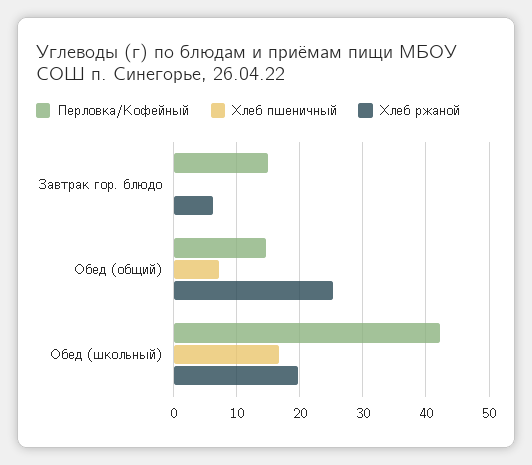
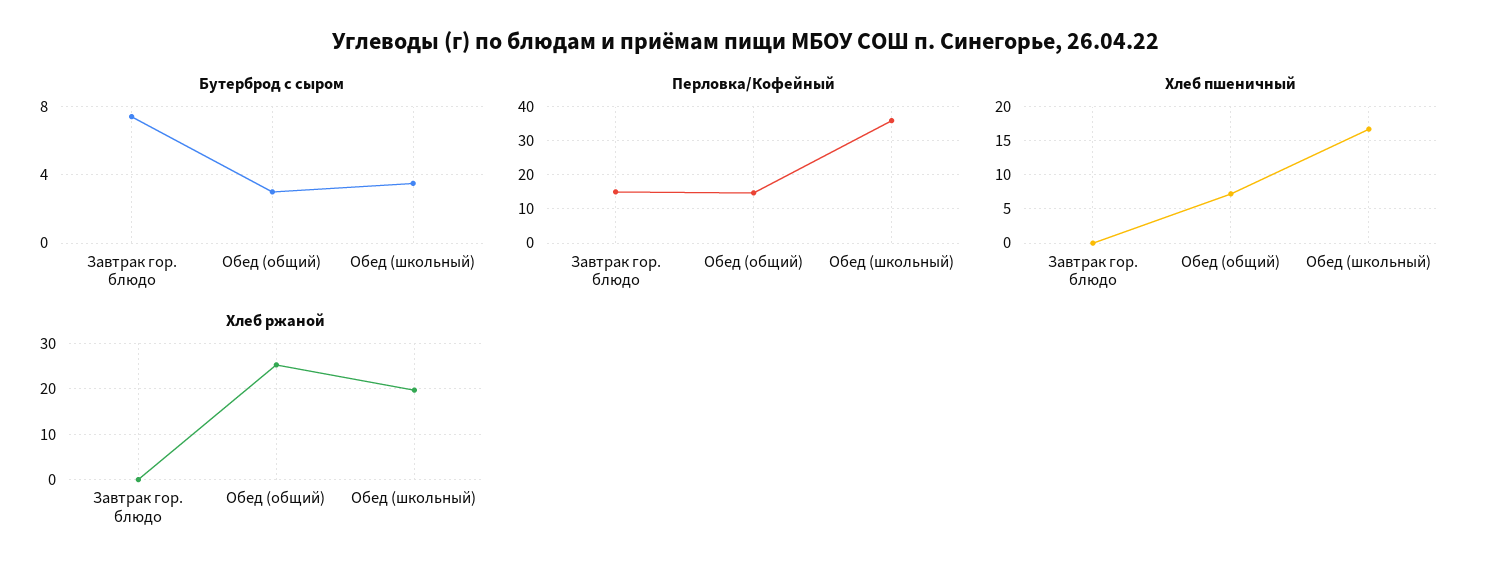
  {
    "Перловка/Кофейный": {
      "Завтрак гор. блюдо": 15,
      "Обед (общий)": 15,
-     "Обед (школьный)": 42
+     "Обед (школьный)": 36
    },
    "Хлеб пшеничный": {
      "Завтрак гор. блюдо": 0,
      "Обед (общий)": 7,
      "Обед (школьный)": 17
    },
    "Хлеб ржаной": {
-     "Завтрак гор. блюдо": 6,
+     "Завтрак гор. блюдо": 0,
      "Обед (общий)": 25,
      "Обед (школьный)": 20
-   }
+   },
+   "Бутерброд с сыром": {
+     "Завтрак гор. блюдо": 7.5,
+     "Обед (общий)": 3,
+     "Обед (школьный)": 3.5
+   }
  }

